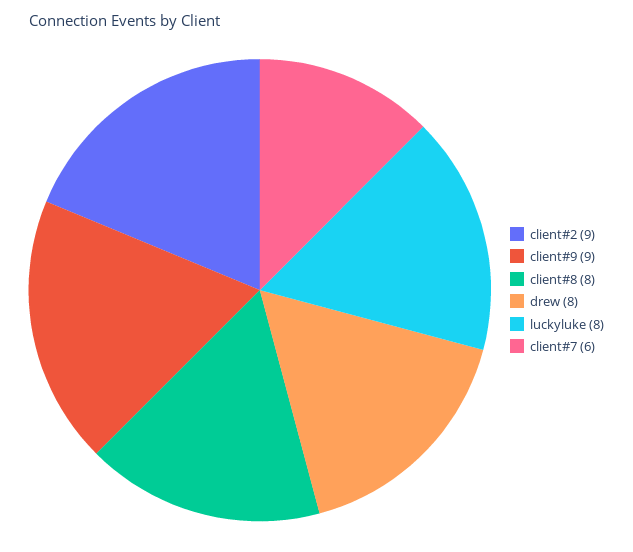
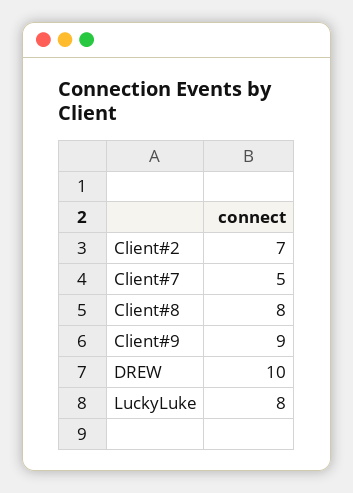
  {
-   "client#2": 9,
+   "client#2": 7,
    "client#9": 9,
    "client#8": 8,
-   "drew": 8,
+   "drew": 10,
    "luckyluke": 8,
-   "client#7": 6
+   "client#7": 5
  }

